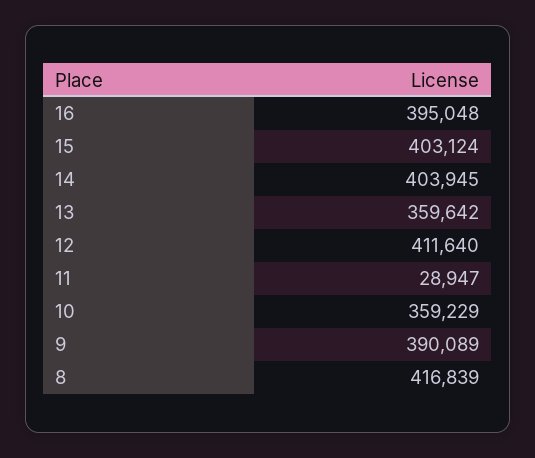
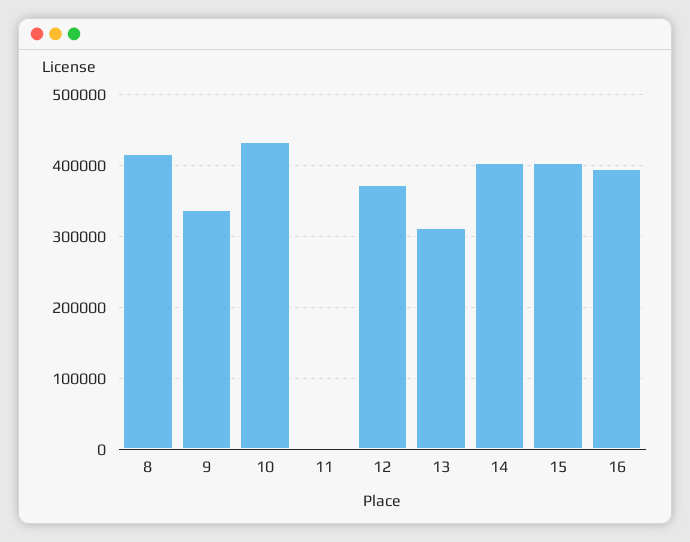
  {
    "16": 395048,
    "15": 403124,
    "14": 403945,
-   "13": 359642,
+   "13": 310000,
-   "12": 411640,
+   "12": 370000,
-   "11": 28947,
+   "11": 0,
-   "10": 359229,
+   "10": 430000,
-   "9": 390089,
+   "9": 340000,
    "8": 416839
  }

